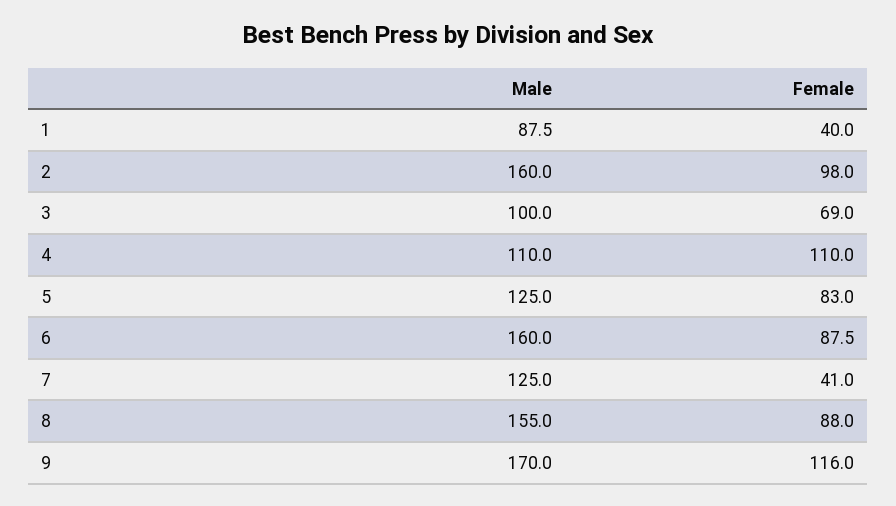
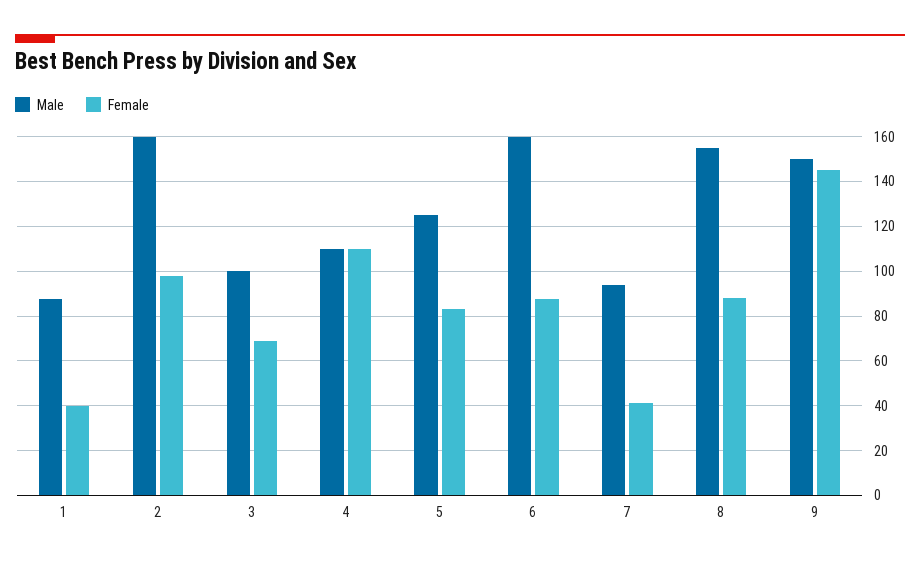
  {
    "Male": {
      "1": 87.5,
      "2": 160,
      "3": 100,
      "4": 110,
      "5": 125,
      "6": 160,
-     "7": 125,
+     "7": 95,
      "8": 155,
-     "9": 170
+     "9": 150
    },
    "Female": {
      "1": 40,
      "2": 98,
      "3": 69,
      "4": 110,
      "5": 83,
      "6": 87.5,
      "7": 41,
      "8": 88,
-     "9": 116
+     "9": 145
    }
  }

